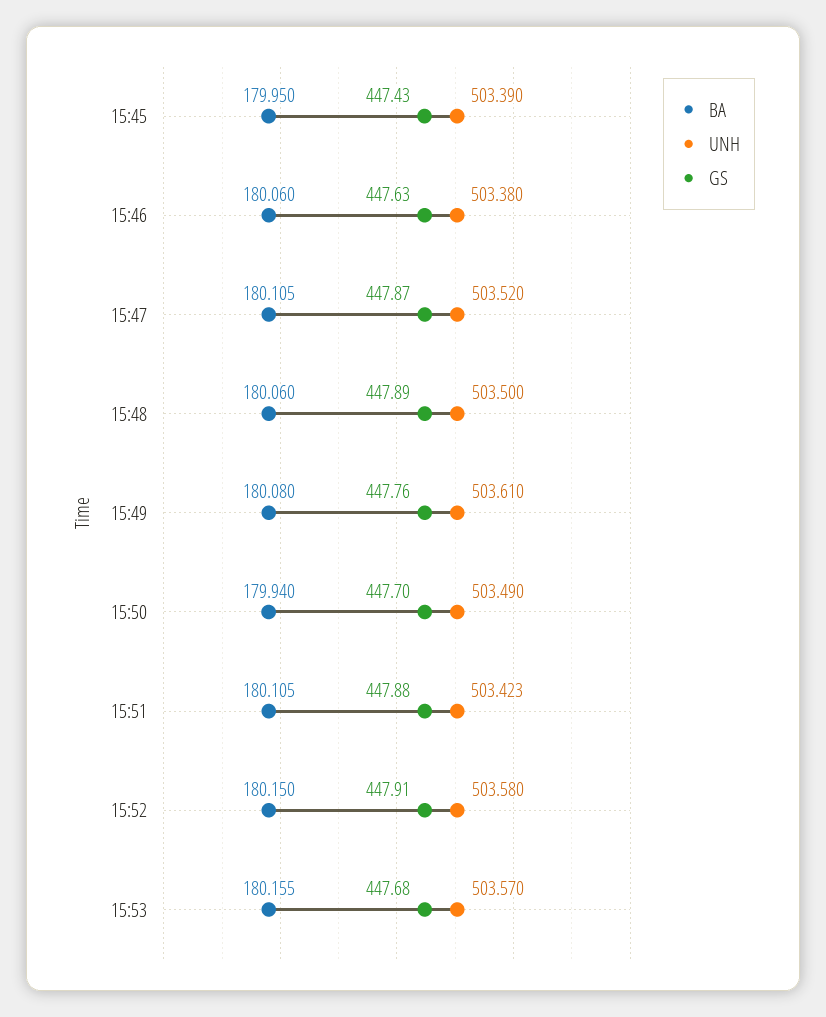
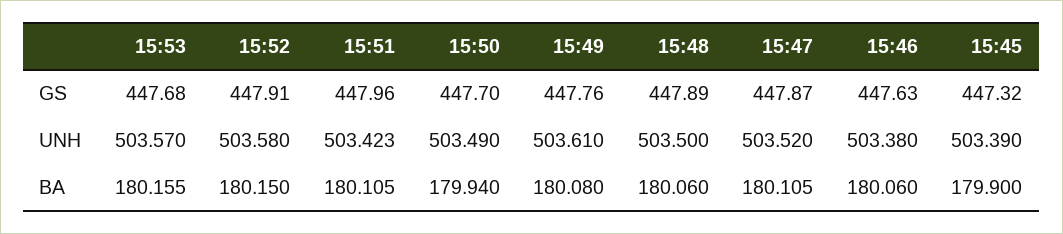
  {
    "BA": {
-     "15:45": 179.95,
+     "15:45": 179.9,
      "15:46": 180.06,
      "15:47": 180.105,
      "15:48": 180.06,
      "15:49": 180.08,
      "15:50": 179.94,
      "15:51": 180.105,
      "15:52": 180.15,
      "15:53": 180.155
    },
    "UNH": {
      "15:45": 503.39,
      "15:46": 503.38,
      "15:47": 503.52,
      "15:48": 503.5,
      "15:49": 503.61,
      "15:50": 503.49,
      "15:51": 503.423,
      "15:52": 503.58,
      "15:53": 503.57
    },
    "GS": {
-     "15:45": 447.43,
+     "15:45": 447.32,
      "15:46": 447.63,
      "15:47": 447.87,
      "15:48": 447.89,
      "15:49": 447.76,
      "15:50": 447.7,
-     "15:51": 447.88,
+     "15:51": 447.96,
      "15:52": 447.91,
      "15:53": 447.68
    }
  }

